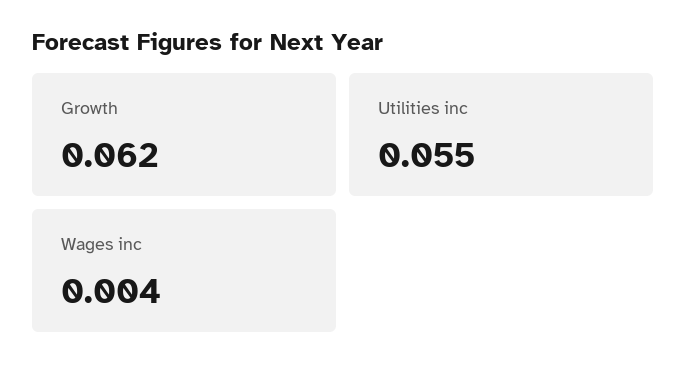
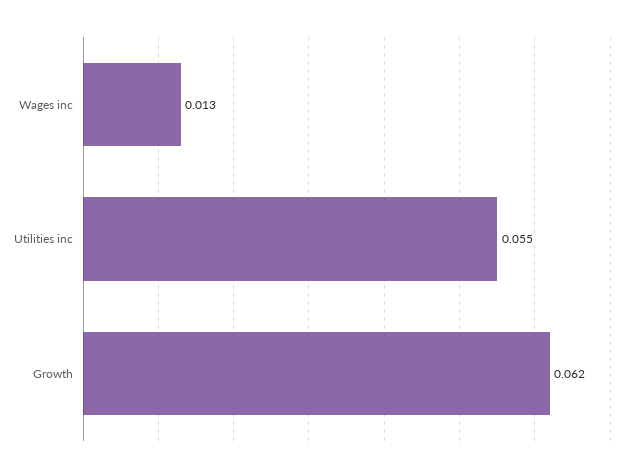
  {
    "Growth": 0.062,
    "Utilities inc": 0.055,
-   "Wages inc": 0.004
+   "Wages inc": 0.013
  }

